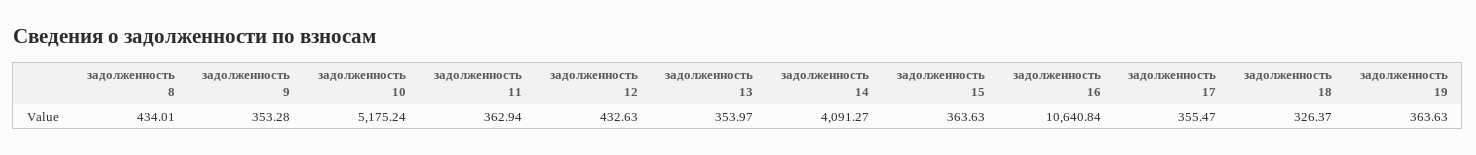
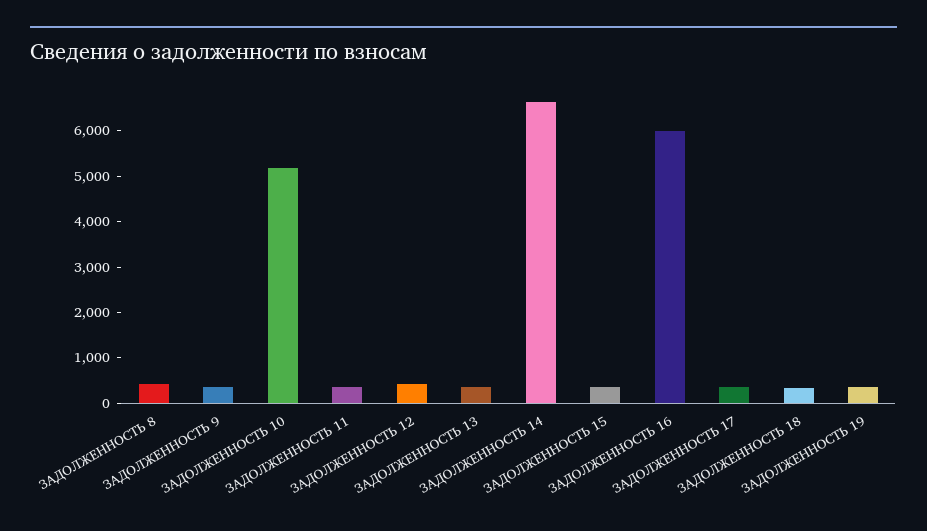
  {
    "задолженность 8": 434.01,
    "задолженность 9": 353.28,
    "задолженность 10": 5175.24,
    "задолженность 11": 362.94,
    "задолженность 12": 432.63,
    "задолженность 13": 353.97,
-   "задолженность 14": 4091.27,
+   "задолженность 14": 6600,
    "задолженность 15": 363.63,
-   "задолженность 16": 10640.84,
+   "задолженность 16": 6000,
    "задолженность 17": 355.47,
    "задолженность 18": 326.37,
    "задолженность 19": 363.63
  }

